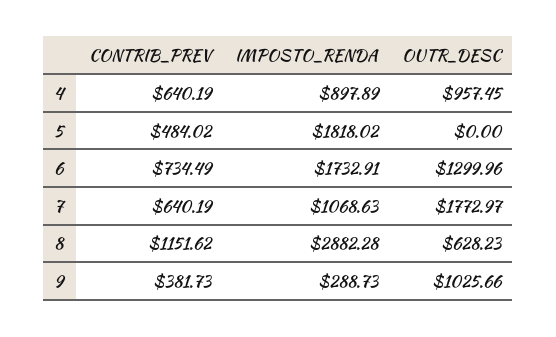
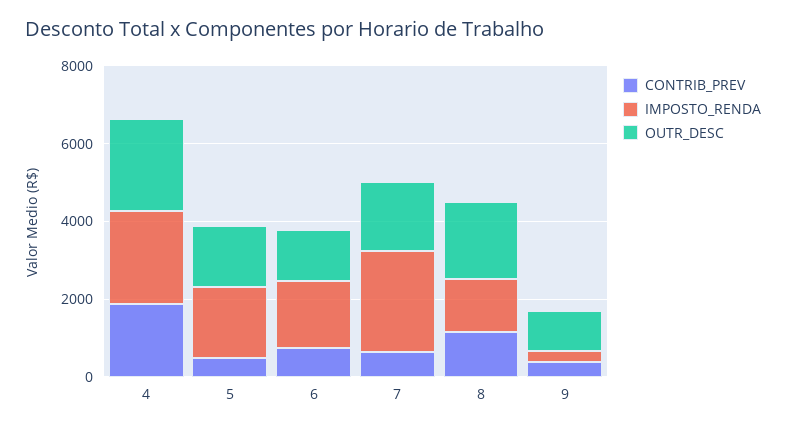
  {
    "CONTRIB_PREV": {
-     "4": 640.19,
+     "4": 2000,
      "5": 484.02,
      "6": 734.49,
      "7": 640.19,
      "8": 1151.62,
      "9": 381.73
    },
    "IMPOSTO_RENDA": {
-     "4": 897.89,
+     "4": 2500,
      "5": 1818.02,
      "6": 1732.91,
-     "7": 1068.63,
+     "7": 2500,
-     "8": 2882.28,
+     "8": 1500,
      "9": 288.73
    },
    "OUTR_DESC": {
-     "4": 957.45,
+     "4": 2500,
-     "5": 0,
+     "5": 1500,
      "6": 1299.96,
      "7": 1772.97,
-     "8": 628.23,
+     "8": 2000,
      "9": 1025.66
    }
  }

